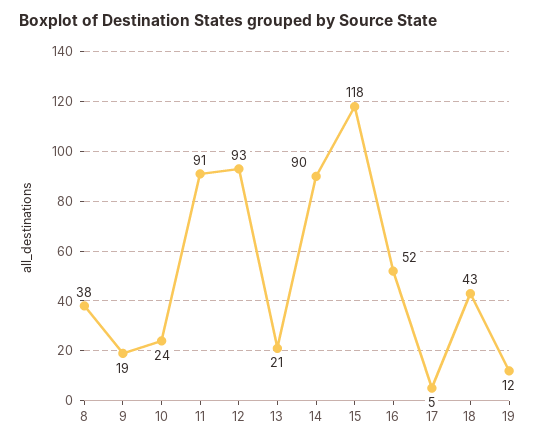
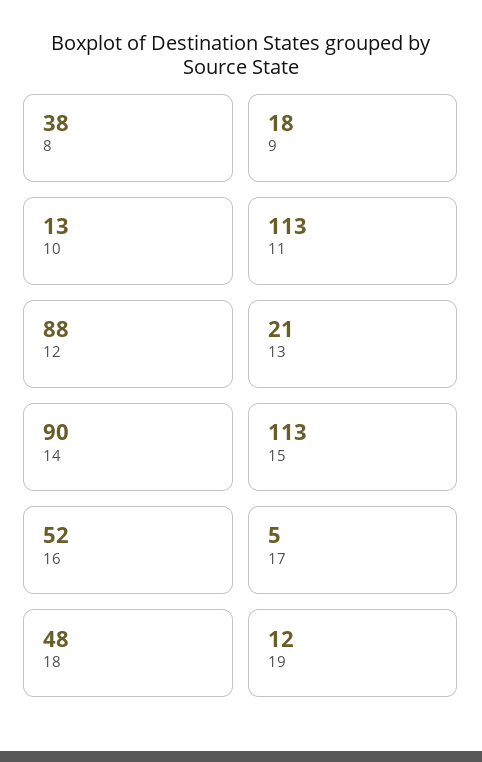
  {
    "8": 38,
-   "9": 19,
+   "9": 18,
-   "10": 24,
+   "10": 13,
-   "11": 91,
+   "11": 113,
-   "12": 93,
+   "12": 88,
    "13": 21,
    "14": 90,
-   "15": 118,
+   "15": 113,
    "16": 52,
    "17": 5,
-   "18": 43,
+   "18": 48,
    "19": 12
  }

